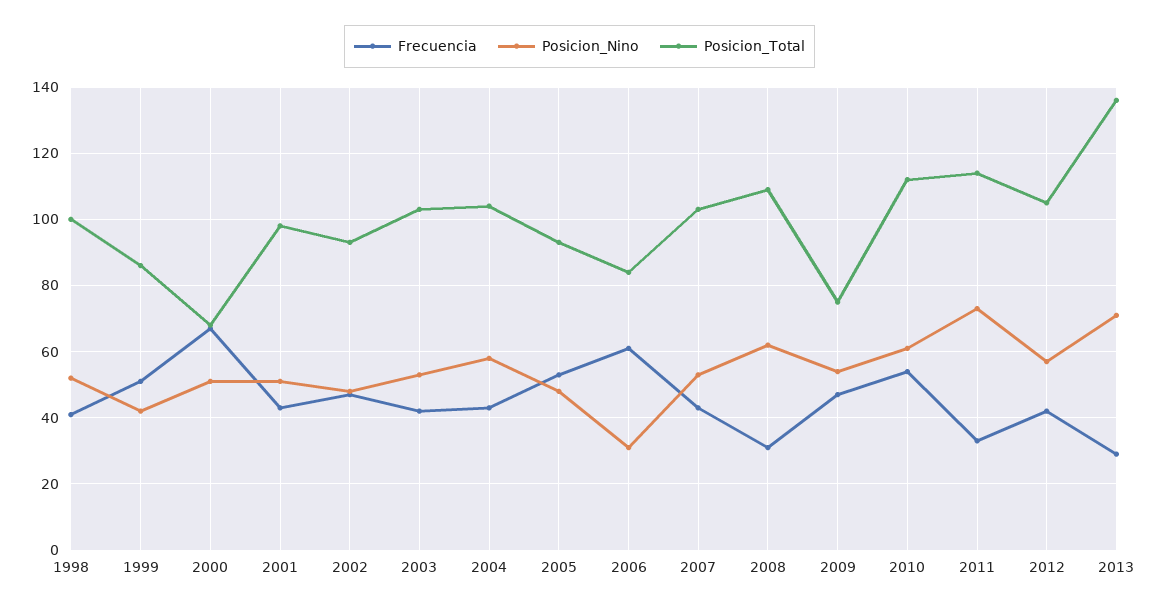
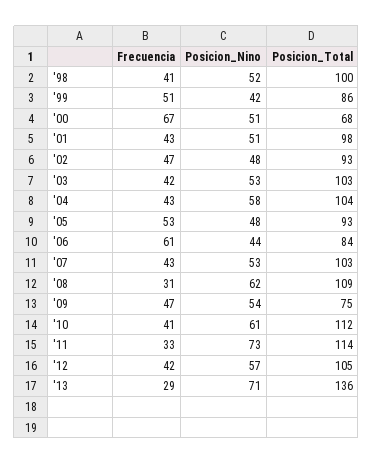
  {
    "Frecuencia": {
      "1998": 41,
      "1999": 51,
      "2000": 67,
      "2001": 43,
      "2002": 47,
      "2003": 42,
      "2004": 43,
      "2005": 53,
      "2006": 61,
      "2007": 43,
      "2008": 31,
      "2009": 47,
-     "2010": 55,
+     "2010": 41,
      "2011": 33,
      "2012": 42,
      "2013": 29
    },
    "Posicion_Nino": {
      "1998": 52,
      "1999": 42,
      "2000": 51,
      "2001": 51,
      "2002": 48,
      "2003": 53,
      "2004": 58,
      "2005": 48,
-     "2006": 30,
+     "2006": 44,
      "2007": 53,
      "2008": 62,
      "2009": 54,
      "2010": 61,
      "2011": 73,
      "2012": 57,
      "2013": 71
    },
    "Posicion_Total": {
      "1998": 100,
      "1999": 86,
      "2000": 68,
      "2001": 98,
      "2002": 93,
      "2003": 103,
      "2004": 104,
      "2005": 93,
      "2006": 84,
      "2007": 103,
      "2008": 109,
      "2009": 75,
      "2010": 112,
      "2011": 114,
      "2012": 105,
      "2013": 136
    }
  }

